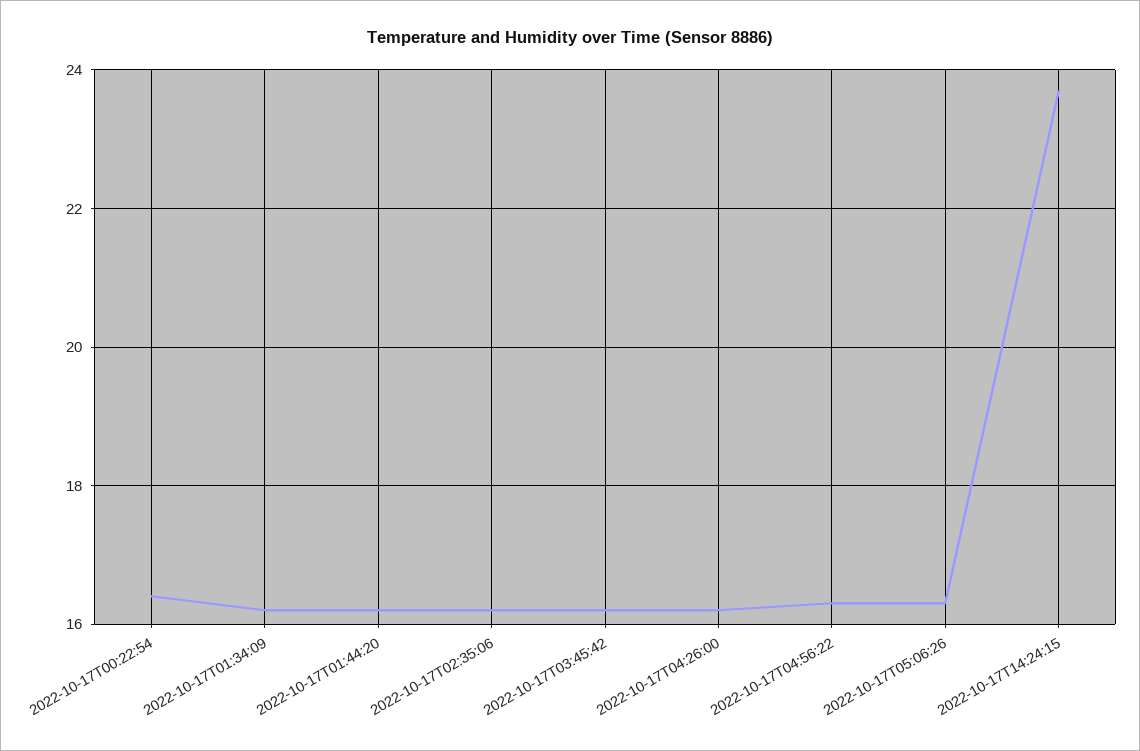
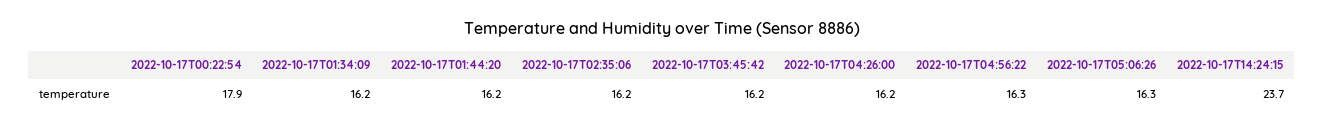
  {
-   "2022-10-17T00:22:54": 16.5,
+   "2022-10-17T00:22:54": 17.9,
    "2022-10-17T01:34:09": 16.2,
    "2022-10-17T01:44:20": 16.2,
    "2022-10-17T02:35:06": 16.2,
    "2022-10-17T03:45:42": 16.2,
    "2022-10-17T04:26:00": 16.2,
    "2022-10-17T04:56:22": 16.3,
    "2022-10-17T05:06:26": 16.3,
    "2022-10-17T14:24:15": 23.7
  }

